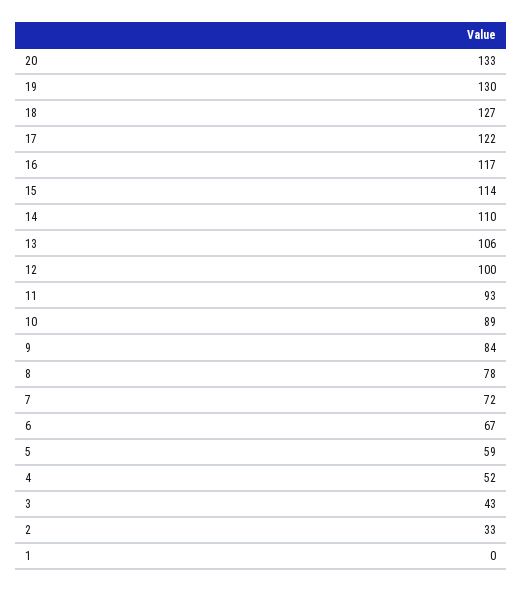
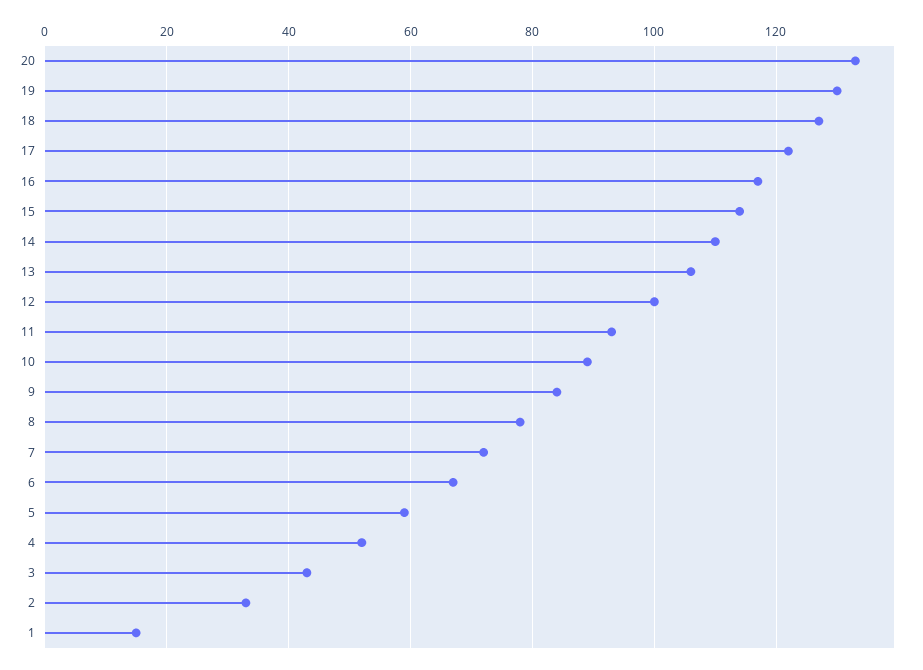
  {
    "20": 133,
    "19": 130,
    "18": 127,
    "17": 122,
    "16": 117,
    "15": 114,
    "14": 110,
    "13": 106,
    "12": 100,
    "11": 93,
    "10": 89,
    "9": 84,
    "8": 78,
    "7": 72,
    "6": 67,
    "5": 59,
    "4": 52,
    "3": 43,
    "2": 33,
-   "1": 0
+   "1": 15
  }

